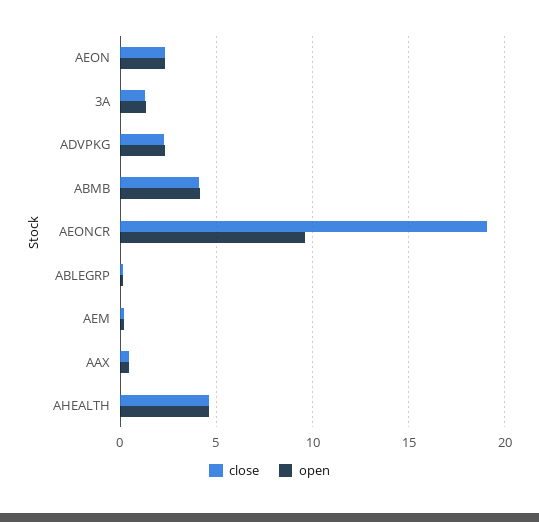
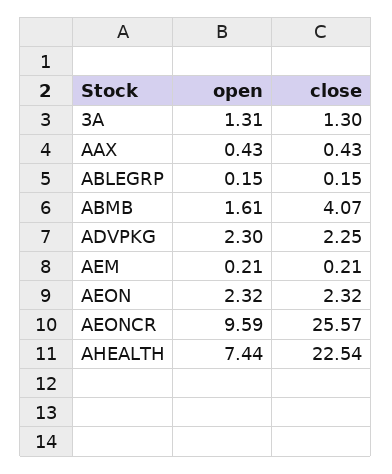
  {
    "close": {
      "AEON": 2.32,
      "3A": 1.3,
      "ADVPKG": 2.25,
      "ABMB": 4.07,
-     "AEONCR": 19,
+     "AEONCR": 25.57,
      "ABLEGRP": 0.15,
      "AEM": 0.21,
      "AAX": 0.43,
-     "AHEALTH": 4.5
+     "AHEALTH": 22.54
    },
    "open": {
      "AEON": 2.32,
      "3A": 1.31,
      "ADVPKG": 2.3,
-     "ABMB": 4,
+     "ABMB": 1.61,
      "AEONCR": 9.59,
      "ABLEGRP": 0.15,
      "AEM": 0.21,
      "AAX": 0.43,
-     "AHEALTH": 4.5
+     "AHEALTH": 7.44
    }
  }

